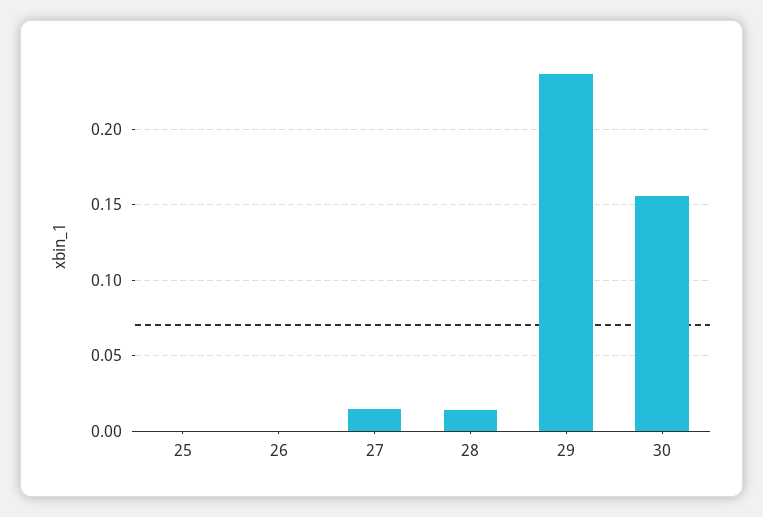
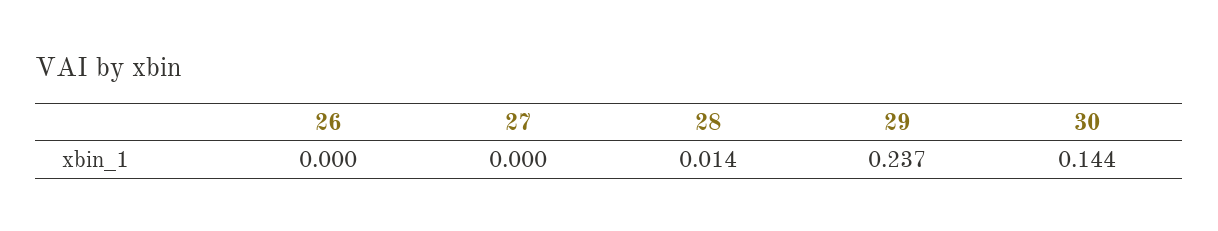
  {
-   "25": 0,
    "26": 0,
-   "27": 0.015,
+   "27": 0,
    "28": 0.014,
    "29": 0.237,
-   "30": 0.155
+   "30": 0.144
  }

